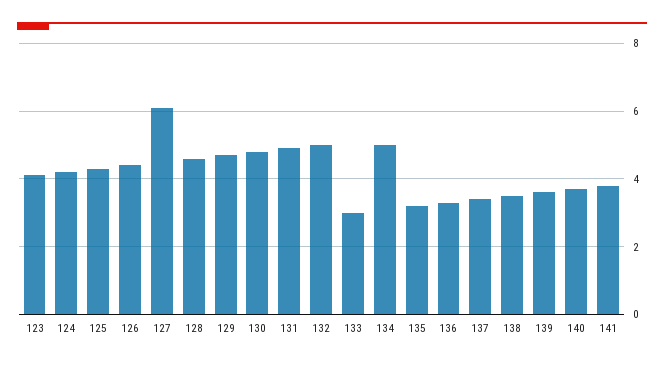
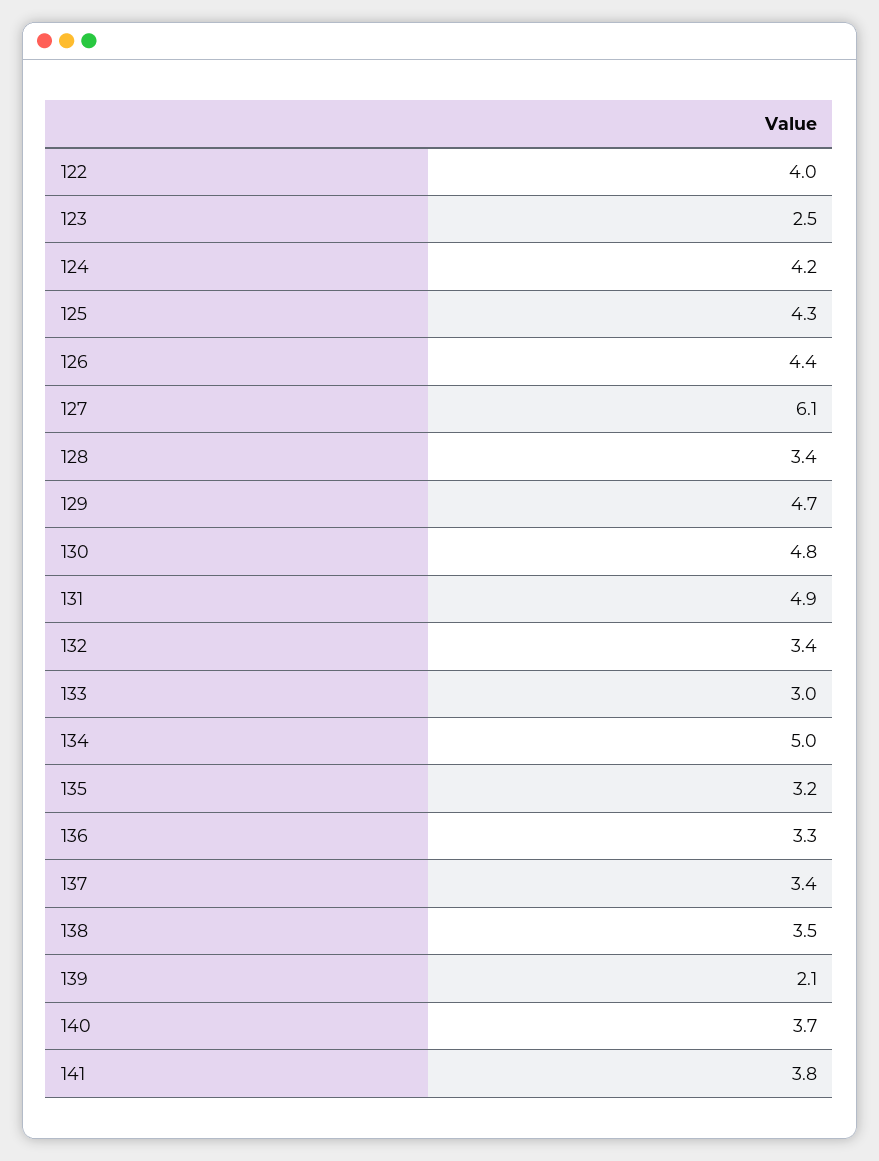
  {
-   "123": 4,
+   "123": 2.5,
    "124": 4.2,
    "125": 4.3,
    "126": 4.4,
    "127": 6.1,
-   "128": 4.5,
+   "128": 3.4,
    "129": 4.7,
    "130": 4.8,
    "131": 4.9,
-   "132": 5,
+   "132": 3.4,
    "133": 3,
    "134": 5,
    "135": 3.2,
    "136": 3.3,
    "137": 3.4,
    "138": 3.5,
-   "139": 3.5,
+   "139": 2.1,
    "140": 3.7,
-   "141": 3.8
+   "141": 3.8,
+   "122": 4
  }

